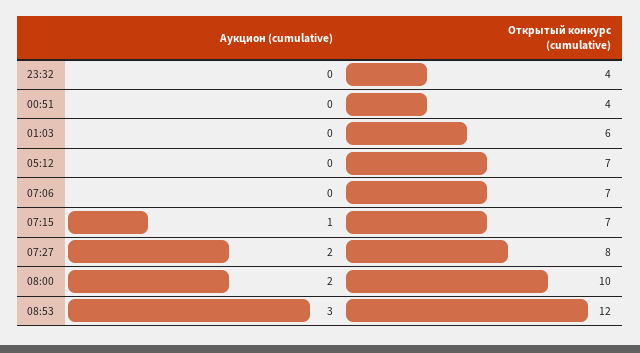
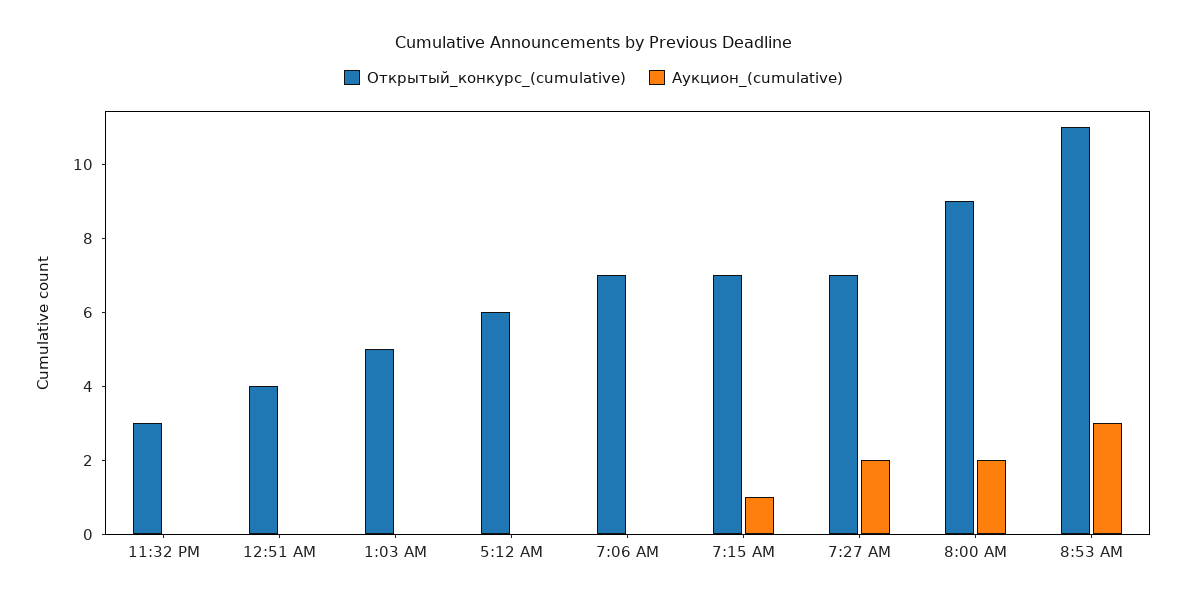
  {
    "Аукцион (cumulative)": {
      "23:32": 0,
      "00:51": 0,
      "01:03": 0,
      "05:12": 0,
      "07:06": 0,
      "07:15": 1,
      "07:27": 2,
      "08:00": 2,
      "08:53": 3
    },
    "Открытый конкурс (cumulative)": {
-     "23:32": 4,
+     "23:32": 3,
      "00:51": 4,
-     "01:03": 6,
+     "01:03": 5,
-     "05:12": 7,
+     "05:12": 6,
      "07:06": 7,
      "07:15": 7,
-     "07:27": 8,
+     "07:27": 7,
-     "08:00": 10,
+     "08:00": 9,
-     "08:53": 12
+     "08:53": 11
    }
  }

